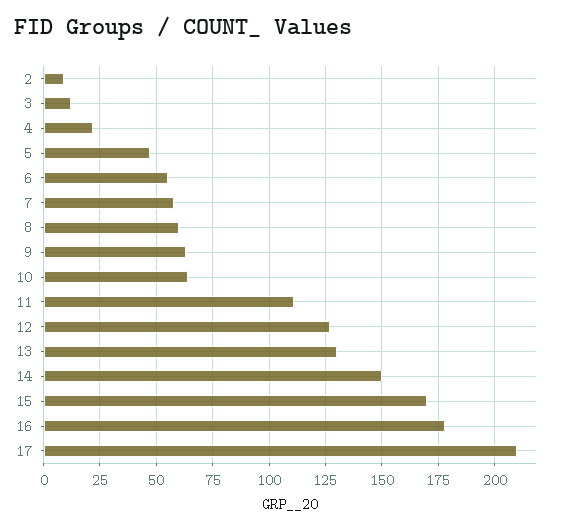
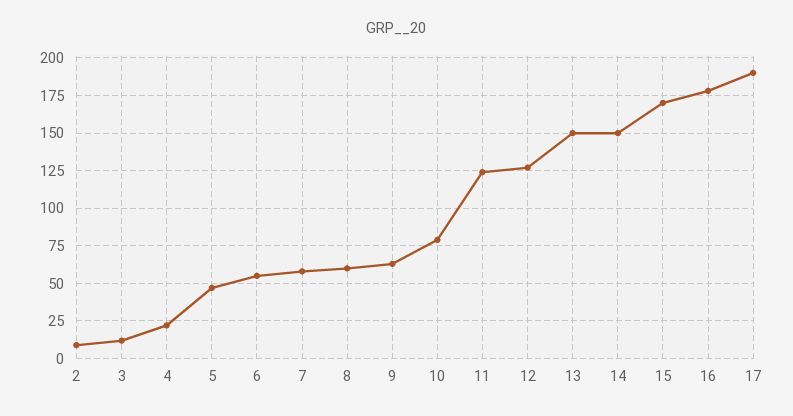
  {
    "2": 10,
    "3": 10,
    "4": 20,
    "5": 45,
    "6": 55,
    "7": 60,
    "8": 60,
    "9": 65,
-   "10": 65,
+   "10": 80,
-   "11": 110,
+   "11": 125,
    "12": 125,
-   "13": 130,
+   "13": 150,
    "14": 150,
    "15": 170,
    "16": 180,
-   "17": 210
+   "17": 190
  }

